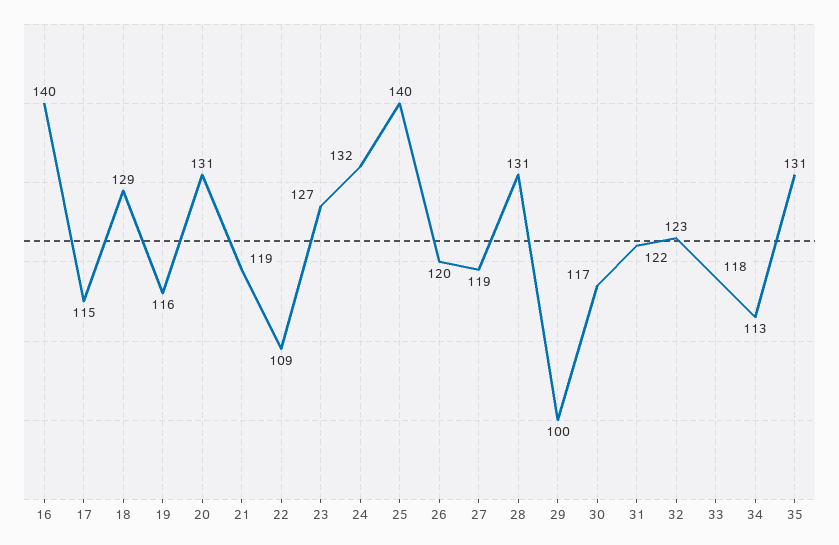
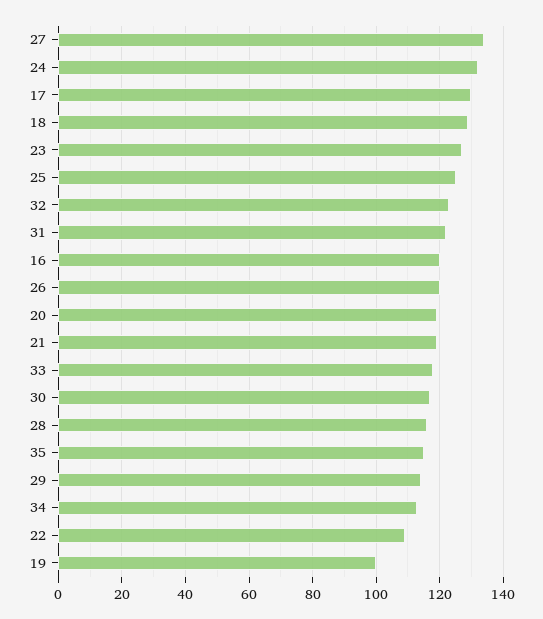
  {
-   "16": 140,
+   "16": 120,
-   "17": 115,
+   "17": 130,
    "18": 129,
-   "19": 116,
+   "19": 100,
-   "20": 131,
+   "20": 120,
    "21": 119,
    "22": 109,
    "23": 127,
    "24": 132,
-   "25": 140,
+   "25": 125,
    "26": 120,
-   "27": 119,
+   "27": 135,
-   "28": 131,
+   "28": 115,
-   "29": 100,
+   "29": 115,
    "30": 117,
    "31": 122,
    "32": 123,
    "33": 118,
    "34": 113,
-   "35": 131
+   "35": 115
  }

